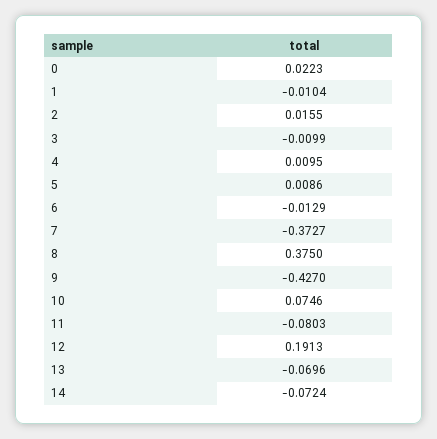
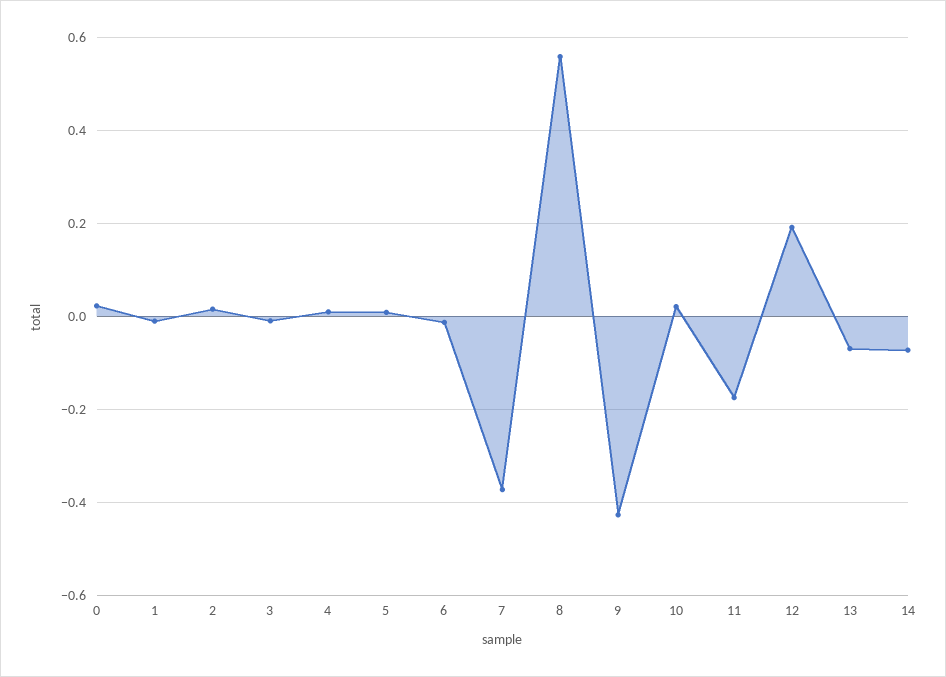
  {
    "0": 0.0223,
    "1": -0.0104,
    "2": 0.0155,
    "3": -0.0099,
    "4": 0.0095,
    "5": 0.0086,
    "6": -0.0129,
    "7": -0.3727,
-   "8": 0.375,
+   "8": 0.56,
    "9": -0.427,
-   "10": 0.0746,
+   "10": 0.02,
-   "11": -0.0803,
+   "11": -0.18,
    "12": 0.1913,
    "13": -0.0696,
    "14": -0.0724
  }

